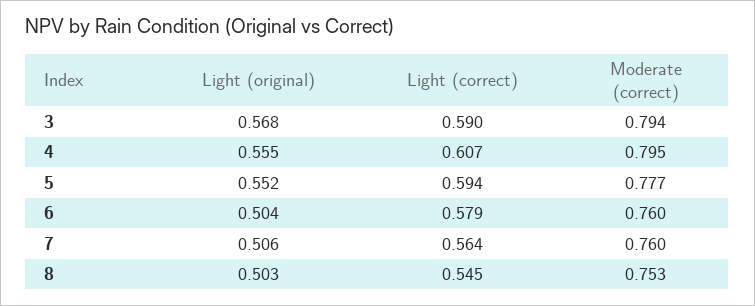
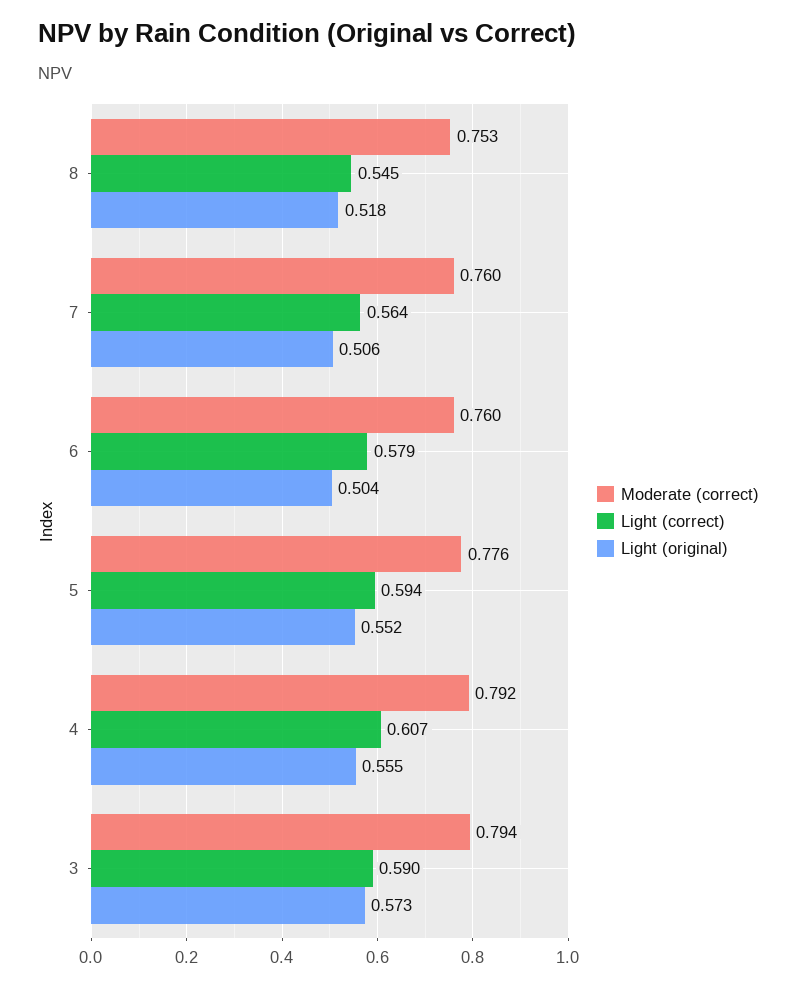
  {
    "Light (original)": {
-     "3": 0.568,
+     "3": 0.573,
      "4": 0.555,
      "5": 0.552,
      "6": 0.504,
      "7": 0.506,
-     "8": 0.503
+     "8": 0.518
    },
    "Light (correct)": {
      "3": 0.59,
      "4": 0.607,
      "5": 0.594,
      "6": 0.579,
      "7": 0.564,
      "8": 0.545
    },
    "Moderate (correct)": {
      "3": 0.794,
-     "4": 0.795,
+     "4": 0.792,
-     "5": 0.777,
+     "5": 0.776,
      "6": 0.76,
      "7": 0.76,
      "8": 0.753
    }
  }

